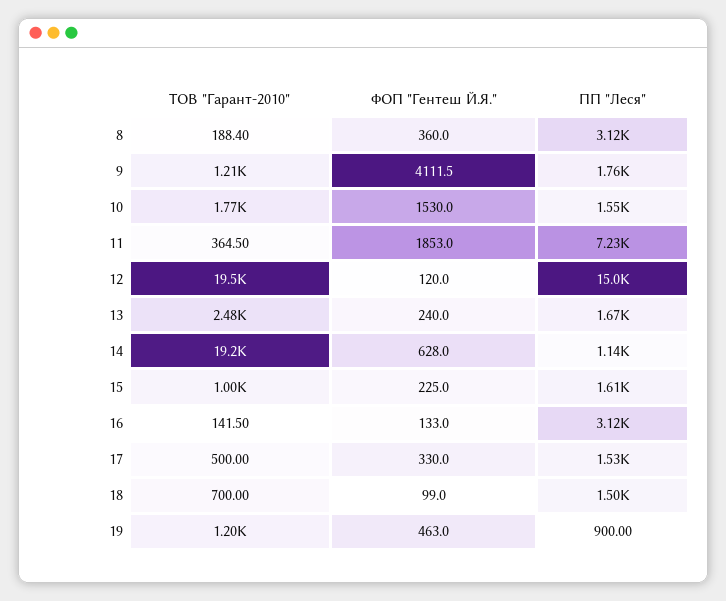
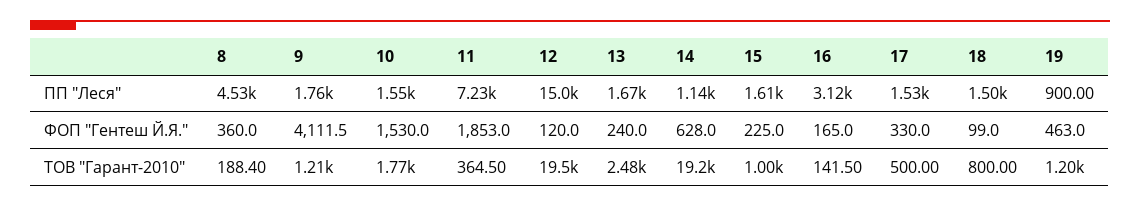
  {
    "ТОВ \"Гарант-2010\"": {
      "8": 188.4,
      "9": 1210,
      "10": 1770,
      "11": 364.5,
      "12": 19500,
      "13": 2480,
      "14": 19200,
      "15": 1000,
      "16": 141.5,
      "17": 500,
-     "18": 700,
+     "18": 800,
      "19": 1200
    },
    "ФОП \"Гентеш Й.Я.\"": {
      "8": 360,
      "9": 4111.5,
      "10": 1530,
      "11": 1853,
      "12": 120,
      "13": 240,
      "14": 628,
      "15": 225,
-     "16": 133,
+     "16": 165,
      "17": 330,
      "18": 99,
      "19": 463
    },
    "ПП \"Леся\"": {
-     "8": 3120,
+     "8": 4530,
      "9": 1760,
      "10": 1550,
      "11": 7230,
      "12": 15000,
      "13": 1670,
      "14": 1140,
      "15": 1610,
      "16": 3120,
      "17": 1530,
      "18": 1500,
      "19": 900
    }
  }

